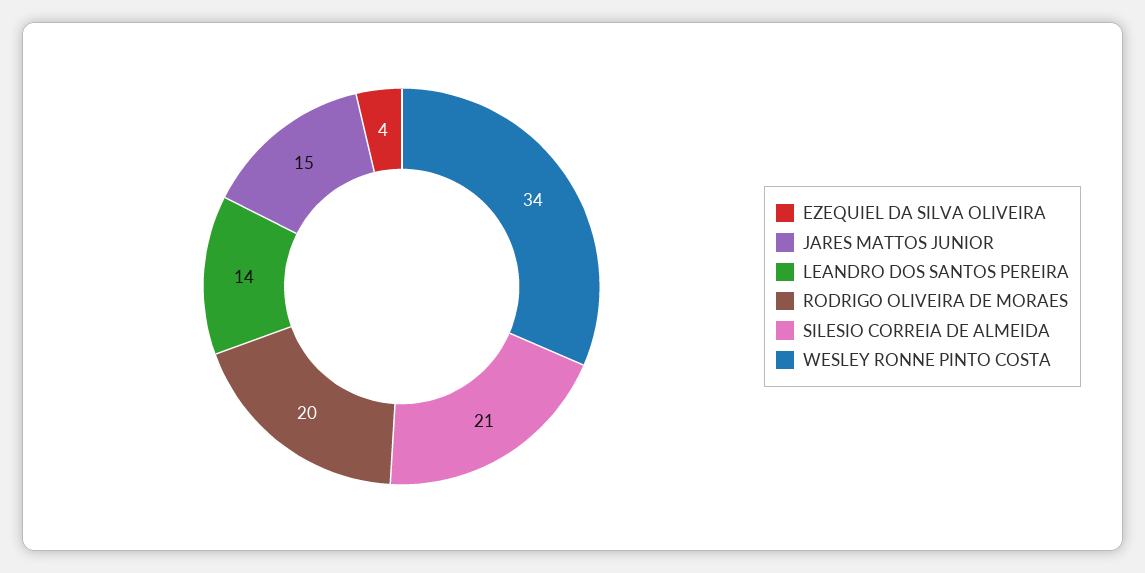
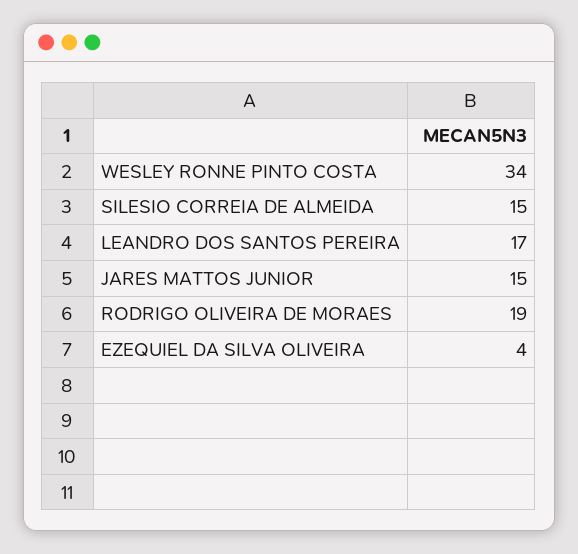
  {
    "EZEQUIEL DA SILVA OLIVEIRA": 4,
    "JARES MATTOS JUNIOR": 15,
-   "LEANDRO DOS SANTOS PEREIRA": 14,
+   "LEANDRO DOS SANTOS PEREIRA": 17,
-   "RODRIGO OLIVEIRA DE MORAES": 20,
+   "RODRIGO OLIVEIRA DE MORAES": 19,
-   "SILESIO CORREIA DE ALMEIDA": 21,
+   "SILESIO CORREIA DE ALMEIDA": 15,
    "WESLEY RONNE PINTO COSTA": 34
  }

